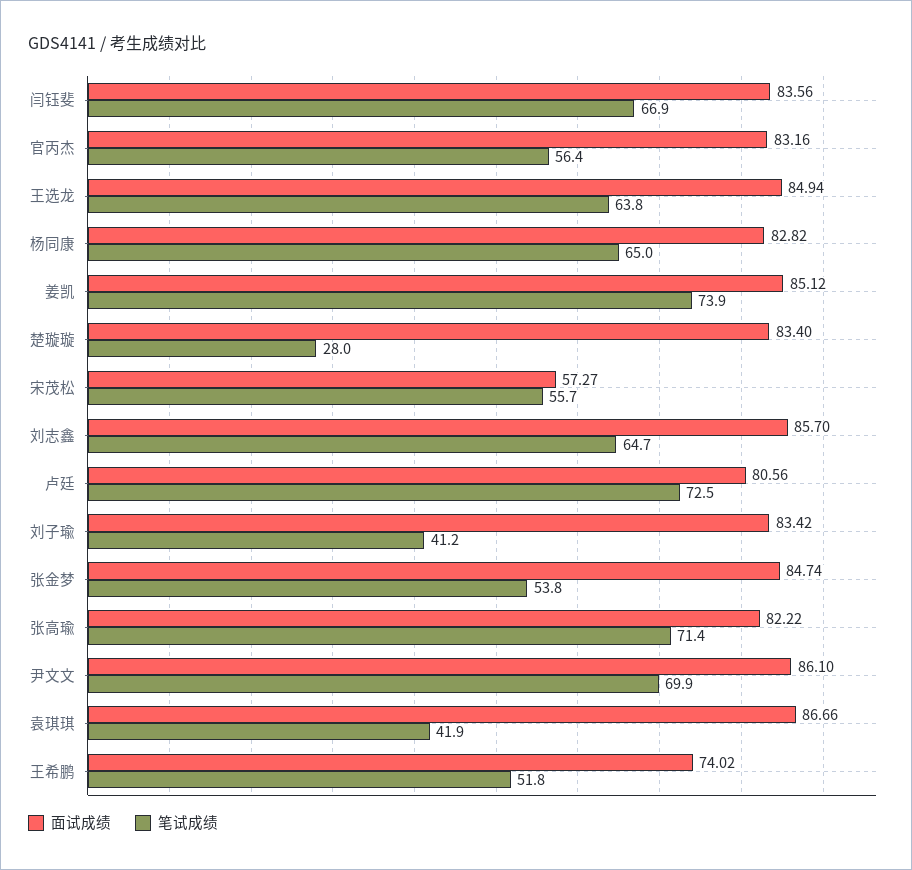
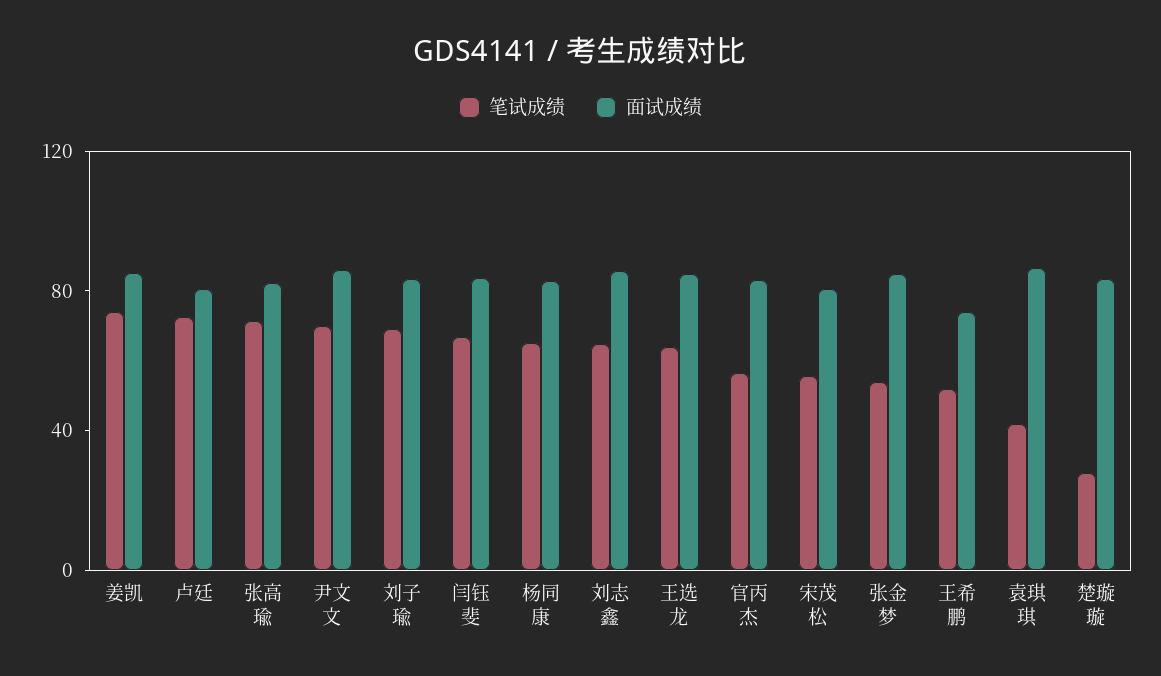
  {
    "面试成绩": {
      "闫钰斐": 83.56,
      "官丙杰": 83.16,
      "王选龙": 84.94,
      "杨同康": 82.82,
      "姜凯": 85.12,
      "楚璇璇": 83.4,
-     "宋茂松": 57.27,
+     "宋茂松": 80,
      "刘志鑫": 85.7,
      "卢廷": 80.56,
      "刘子瑜": 83.42,
      "张金梦": 84.74,
      "张高瑜": 82.22,
      "尹文文": 86.1,
      "袁琪琪": 86.66,
      "王希鹏": 74.02
    },
    "笔试成绩": {
      "闫钰斐": 66.9,
      "官丙杰": 56.4,
      "王选龙": 63.8,
      "杨同康": 65,
      "姜凯": 73.9,
      "楚璇璇": 28,
      "宋茂松": 55.7,
      "刘志鑫": 64.7,
      "卢廷": 72.5,
-     "刘子瑜": 41.2,
+     "刘子瑜": 70,
      "张金梦": 53.8,
      "张高瑜": 71.4,
      "尹文文": 69.9,
      "袁琪琪": 41.9,
      "王希鹏": 51.8
    }
  }

